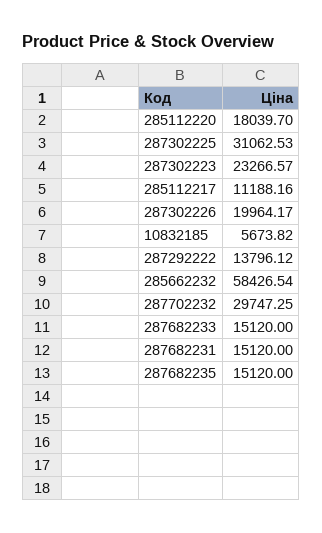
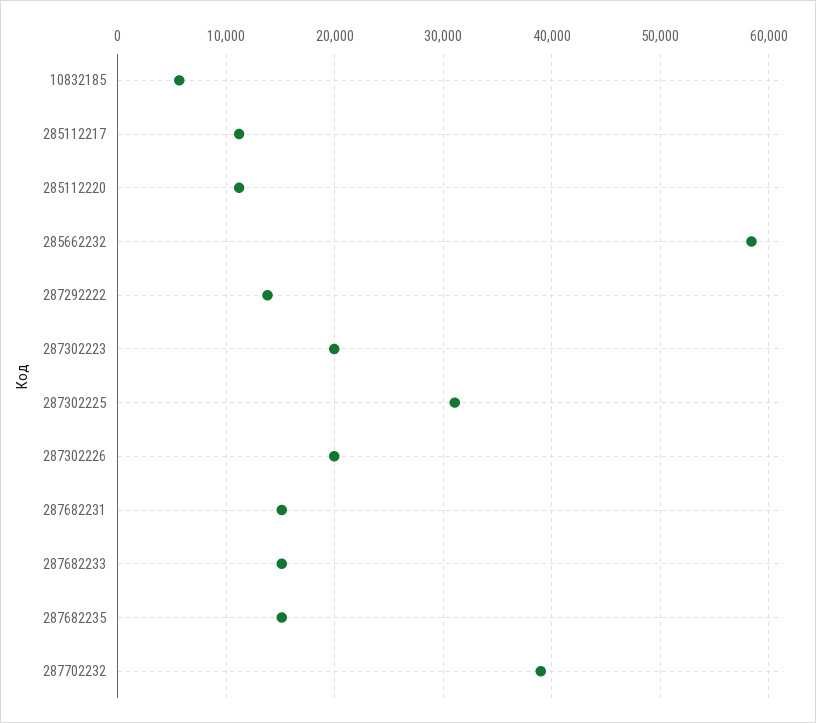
  {
-   "285112220": 18039.7,
+   "285112220": 11000,
    "287302225": 31062.53,
-   "287302223": 23266.57,
+   "287302223": 20000,
    "285112217": 11188.16,
    "287302226": 19964.17,
    "10832185": 5673.82,
    "287292222": 13796.12,
    "285662232": 58426.54,
-   "287702232": 29747.25,
+   "287702232": 39000,
    "287682233": 15120,
    "287682231": 15120,
    "287682235": 15120
  }

